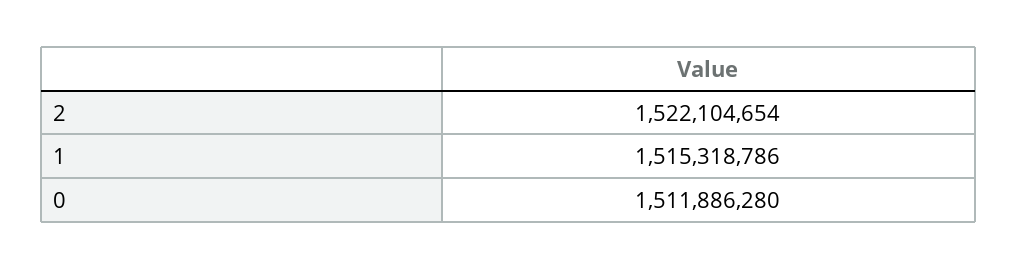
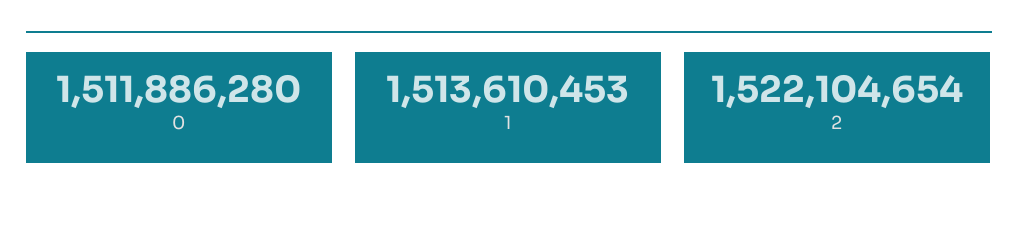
  {
    "2": 1522104654,
-   "1": 1515318786,
+   "1": 1513610453,
    "0": 1511886280
  }

